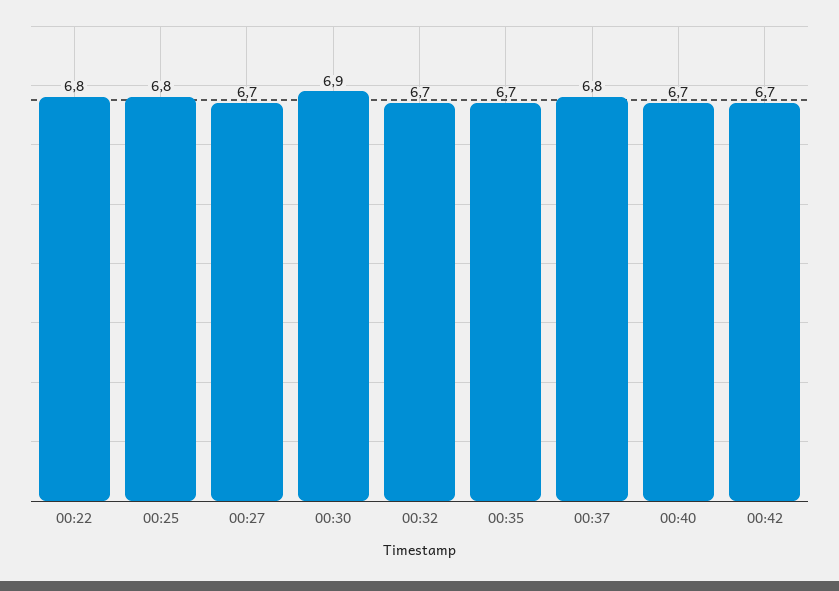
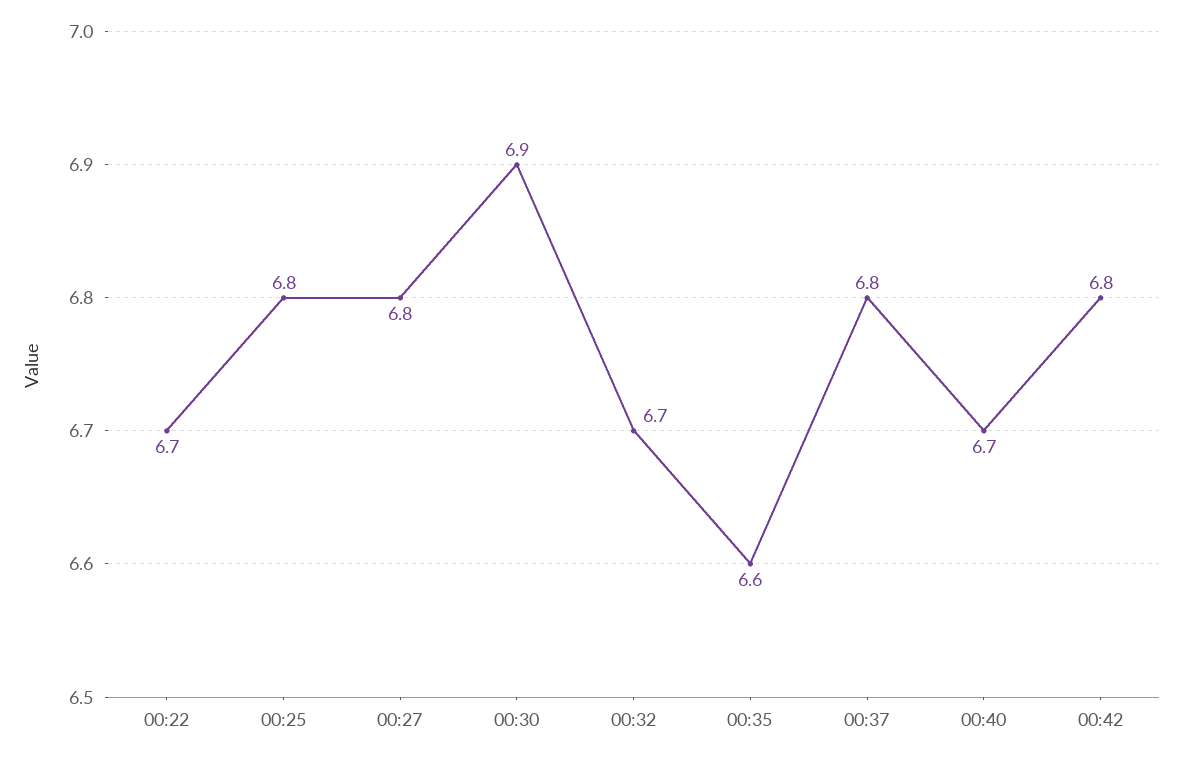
  {
-   "00:22": 6.8,
+   "00:22": 6.7,
    "00:25": 6.8,
-   "00:27": 6.7,
+   "00:27": 6.8,
    "00:30": 6.9,
    "00:32": 6.7,
-   "00:35": 6.7,
+   "00:35": 6.6,
    "00:37": 6.8,
    "00:40": 6.7,
-   "00:42": 6.7
+   "00:42": 6.8
  }

